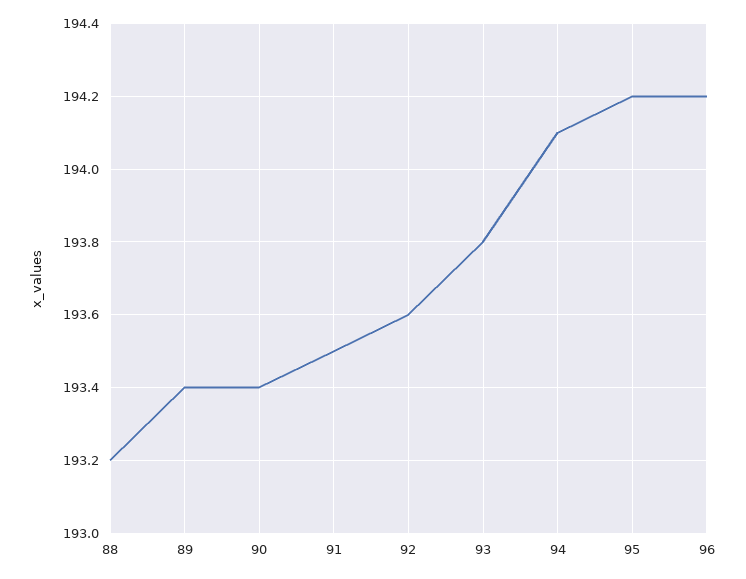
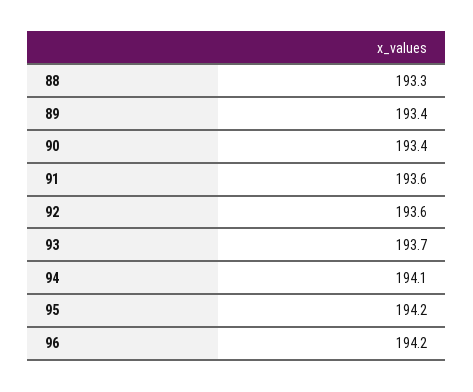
  {
-   "88": 193.2,
+   "88": 193.3,
    "89": 193.4,
    "90": 193.4,
-   "91": 193.5,
+   "91": 193.6,
    "92": 193.6,
-   "93": 193.8,
+   "93": 193.7,
    "94": 194.1,
    "95": 194.2,
    "96": 194.2
  }

